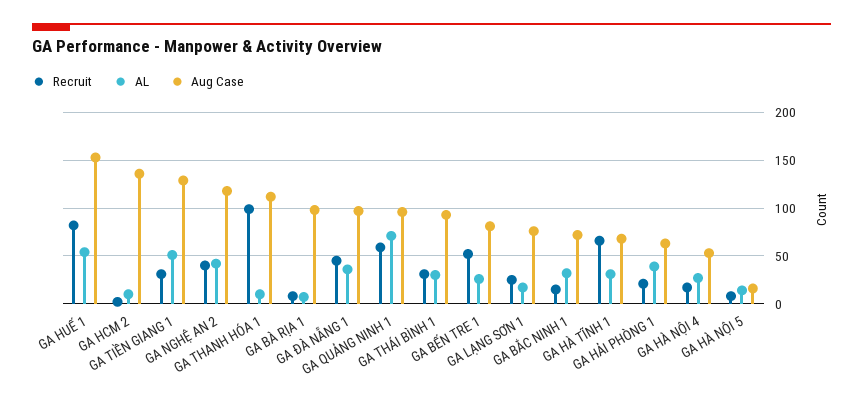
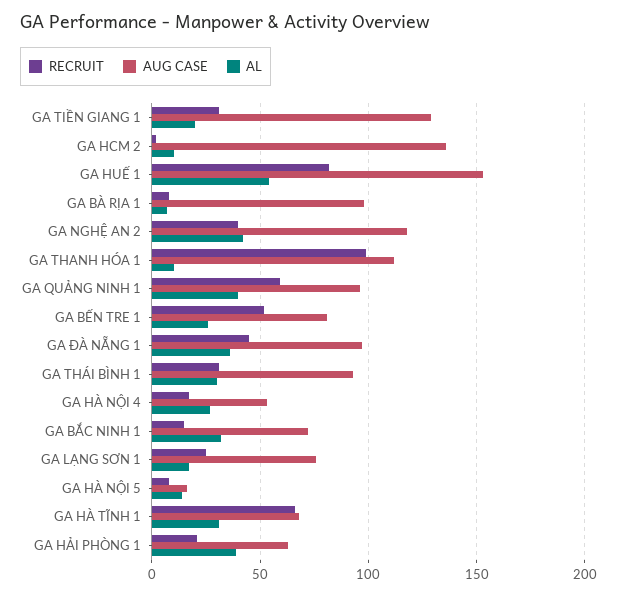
  {
    "Recruit": {
      "GA HUẾ 1": 80,
      "GA HCM 2": 0,
      "GA TIỀN GIANG 1": 30,
      "GA NGHỆ AN 2": 40,
      "GA THANH HÓA 1": 100,
      "GA BÀ RỊA 1": 10,
      "GA ĐÀ NẴNG 1": 45,
      "GA QUẢNG NINH 1": 60,
      "GA THÁI BÌNH 1": 30,
      "GA BẾN TRE 1": 50,
      "GA LẠNG SƠN 1": 25,
      "GA BẮC NINH 1": 15,
      "GA HÀ TĨNH 1": 65,
      "GA HẢI PHÒNG 1": 20,
      "GA HÀ NỘI 4": 15,
      "GA HÀ NỘI 5": 10
    },
    "AL": {
      "GA HUẾ 1": 55,
      "GA HCM 2": 10,
-     "GA TIỀN GIANG 1": 50,
+     "GA TIỀN GIANG 1": 20,
      "GA NGHỆ AN 2": 40,
      "GA THANH HÓA 1": 10,
      "GA BÀ RỊA 1": 5,
      "GA ĐÀ NẴNG 1": 35,
-     "GA QUẢNG NINH 1": 70,
+     "GA QUẢNG NINH 1": 40,
      "GA THÁI BÌNH 1": 30,
      "GA BẾN TRE 1": 25,
      "GA LẠNG SƠN 1": 15,
      "GA BẮC NINH 1": 30,
      "GA HÀ TĨNH 1": 30,
      "GA HẢI PHÒNG 1": 40,
      "GA HÀ NỘI 4": 25,
      "GA HÀ NỘI 5": 15
    },
    "Aug Case": {
      "GA HUẾ 1": 155,
      "GA HCM 2": 135,
      "GA TIỀN GIANG 1": 130,
      "GA NGHỆ AN 2": 120,
      "GA THANH HÓA 1": 110,
      "GA BÀ RỊA 1": 100,
      "GA ĐÀ NẴNG 1": 95,
      "GA QUẢNG NINH 1": 95,
      "GA THÁI BÌNH 1": 95,
      "GA BẾN TRE 1": 80,
      "GA LẠNG SƠN 1": 75,
      "GA BẮC NINH 1": 70,
      "GA HÀ TĨNH 1": 70,
      "GA HẢI PHÒNG 1": 65,
      "GA HÀ NỘI 4": 55,
      "GA HÀ NỘI 5": 15
    }
  }

